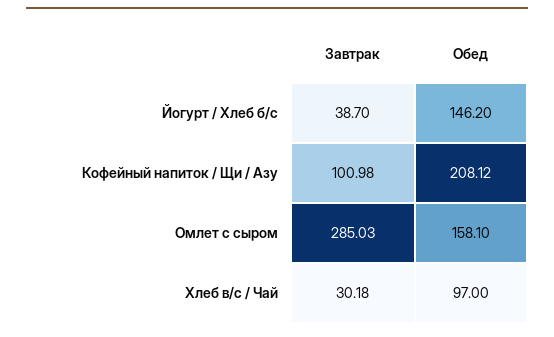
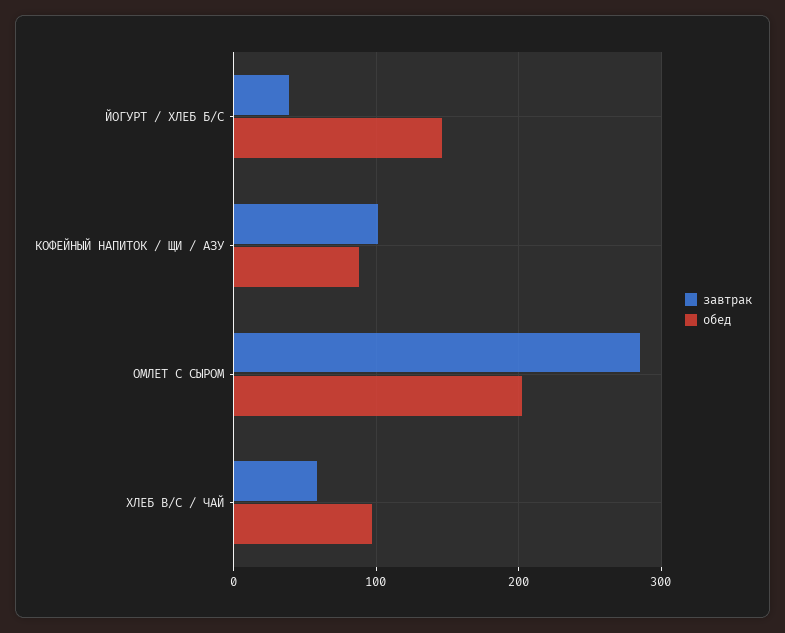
  {
    "Завтрак": {
      "Йогурт / Хлеб б/с": 38.7,
      "Кофейный напиток / Щи / Азу": 100.98,
      "Омлет с сыром": 285.03,
-     "Хлеб в/с / Чай": 30.18
+     "Хлеб в/с / Чай": 60
    },
    "Обед": {
      "Йогурт / Хлеб б/с": 146.2,
-     "Кофейный напиток / Щи / Азу": 208.12,
+     "Кофейный напиток / Щи / Азу": 90,
-     "Омлет с сыром": 158.1,
+     "Омлет с сыром": 200,
      "Хлеб в/с / Чай": 97
    }
  }

